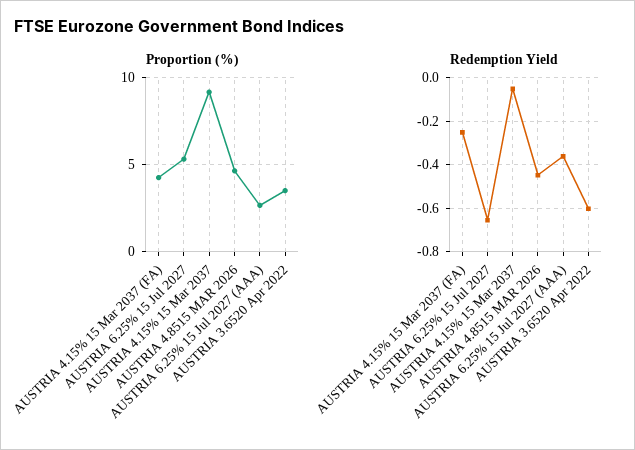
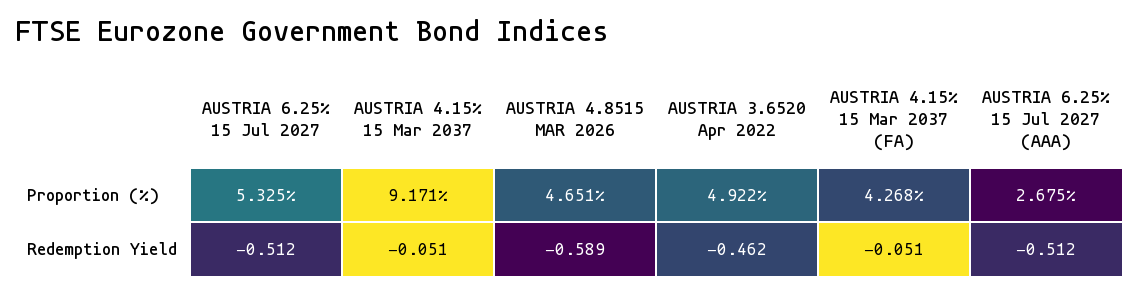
  {
    "Proportion (%)": {
      "AUSTRIA 4.15% 15 Mar 2037 (FA)": 4.268,
      "AUSTRIA 6.25% 15 Jul 2027": 5.325,
      "AUSTRIA 4.15% 15 Mar 2037": 9.171,
      "AUSTRIA 4.8515 MAR 2026": 4.651,
      "AUSTRIA 6.25% 15 Jul 2027 (AAA)": 2.675,
-     "AUSTRIA 3.6520 Apr 2022": 3.5
+     "AUSTRIA 3.6520 Apr 2022": 4.922
    },
    "Redemption Yield": {
-     "AUSTRIA 4.15% 15 Mar 2037 (FA)": -0.25,
+     "AUSTRIA 4.15% 15 Mar 2037 (FA)": -0.051,
-     "AUSTRIA 6.25% 15 Jul 2027": -0.65,
+     "AUSTRIA 6.25% 15 Jul 2027": -0.512,
      "AUSTRIA 4.15% 15 Mar 2037": -0.051,
-     "AUSTRIA 4.8515 MAR 2026": -0.45,
+     "AUSTRIA 4.8515 MAR 2026": -0.589,
-     "AUSTRIA 6.25% 15 Jul 2027 (AAA)": -0.35,
+     "AUSTRIA 6.25% 15 Jul 2027 (AAA)": -0.512,
-     "AUSTRIA 3.6520 Apr 2022": -0.6
+     "AUSTRIA 3.6520 Apr 2022": -0.462
    }
  }

